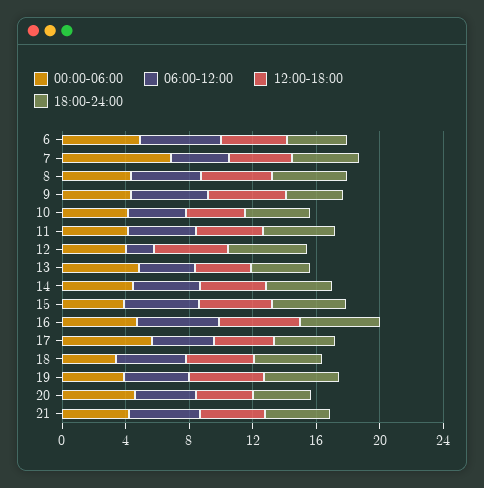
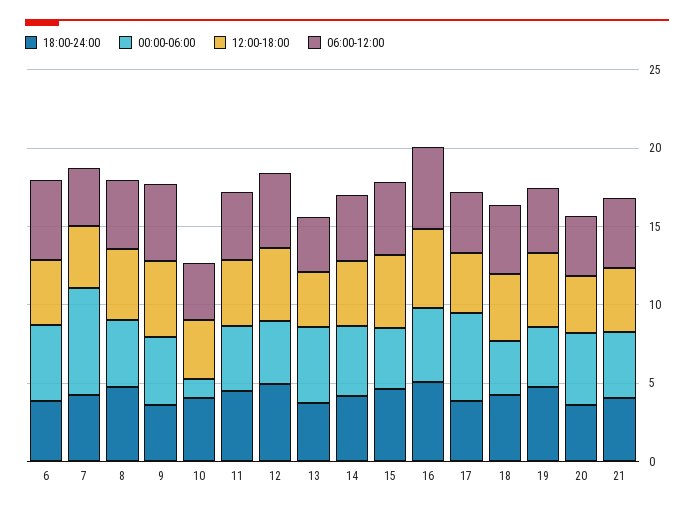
  {
    "00:00-06:00": {
      "6": 5,
      "7": 7,
      "8": 4,
      "9": 4,
-     "10": 4,
+     "10": 1,
      "11": 4,
      "12": 4,
      "13": 5,
      "14": 4,
      "15": 4,
      "16": 5,
      "17": 6,
      "18": 3,
      "19": 4,
      "20": 5,
      "21": 4
    },
    "06:00-12:00": {
      "6": 5,
      "7": 4,
      "8": 4,
      "9": 5,
      "10": 4,
      "11": 4,
-     "12": 2,
+     "12": 5,
      "13": 4,
      "14": 4,
      "15": 5,
      "16": 5,
      "17": 4,
      "18": 4,
      "19": 4,
      "20": 4,
      "21": 5
    },
    "12:00-18:00": {
      "6": 4,
      "7": 4,
      "8": 5,
      "9": 5,
      "10": 4,
      "11": 4,
      "12": 5,
      "13": 4,
      "14": 4,
      "15": 5,
      "16": 5,
      "17": 4,
      "18": 4,
      "19": 5,
      "20": 4,
      "21": 4
    },
    "18:00-24:00": {
      "6": 4,
      "7": 4,
      "8": 5,
      "9": 4,
      "10": 4,
      "11": 5,
      "12": 5,
      "13": 4,
      "14": 4,
      "15": 5,
      "16": 5,
      "17": 4,
      "18": 4,
      "19": 5,
      "20": 4,
      "21": 4
    }
  }

